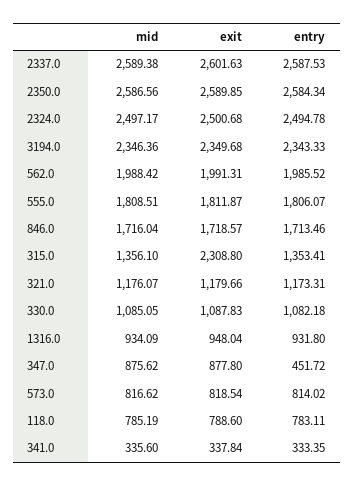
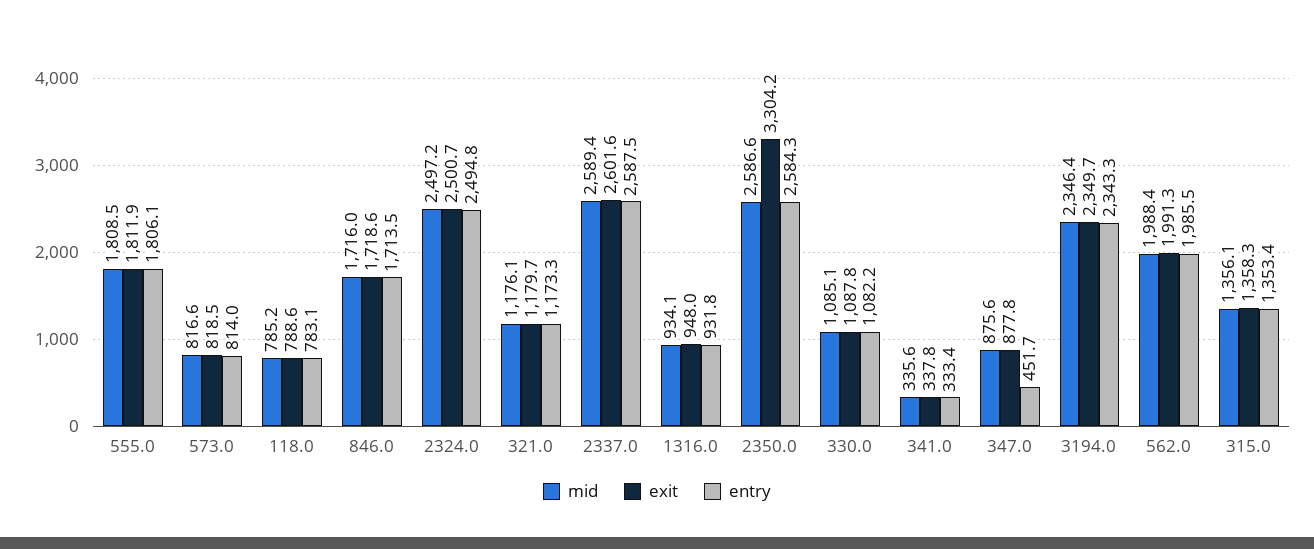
  {
    "mid": {
      "2337.0": 2589.38,
      "2350.0": 2586.56,
      "2324.0": 2497.17,
      "3194.0": 2346.36,
      "562.0": 1988.42,
      "555.0": 1808.51,
      "846.0": 1716.04,
      "315.0": 1356.1,
      "321.0": 1176.07,
      "330.0": 1085.05,
      "1316.0": 934.09,
      "347.0": 875.62,
      "573.0": 816.62,
      "118.0": 785.19,
      "341.0": 335.6
    },
    "exit": {
      "2337.0": 2601.63,
-     "2350.0": 2589.85,
+     "2350.0": 3304.2,
      "2324.0": 2500.68,
      "3194.0": 2349.68,
      "562.0": 1991.31,
      "555.0": 1811.87,
      "846.0": 1718.57,
-     "315.0": 2308.8,
+     "315.0": 1358.3,
      "321.0": 1179.66,
      "330.0": 1087.83,
      "1316.0": 948.04,
      "347.0": 877.8,
      "573.0": 818.54,
      "118.0": 788.6,
      "341.0": 337.84
    },
    "entry": {
      "2337.0": 2587.53,
      "2350.0": 2584.34,
      "2324.0": 2494.78,
      "3194.0": 2343.33,
      "562.0": 1985.52,
      "555.0": 1806.07,
      "846.0": 1713.46,
      "315.0": 1353.41,
      "321.0": 1173.31,
      "330.0": 1082.18,
      "1316.0": 931.8,
      "347.0": 451.72,
      "573.0": 814.02,
      "118.0": 783.11,
      "341.0": 333.35
    }
  }

